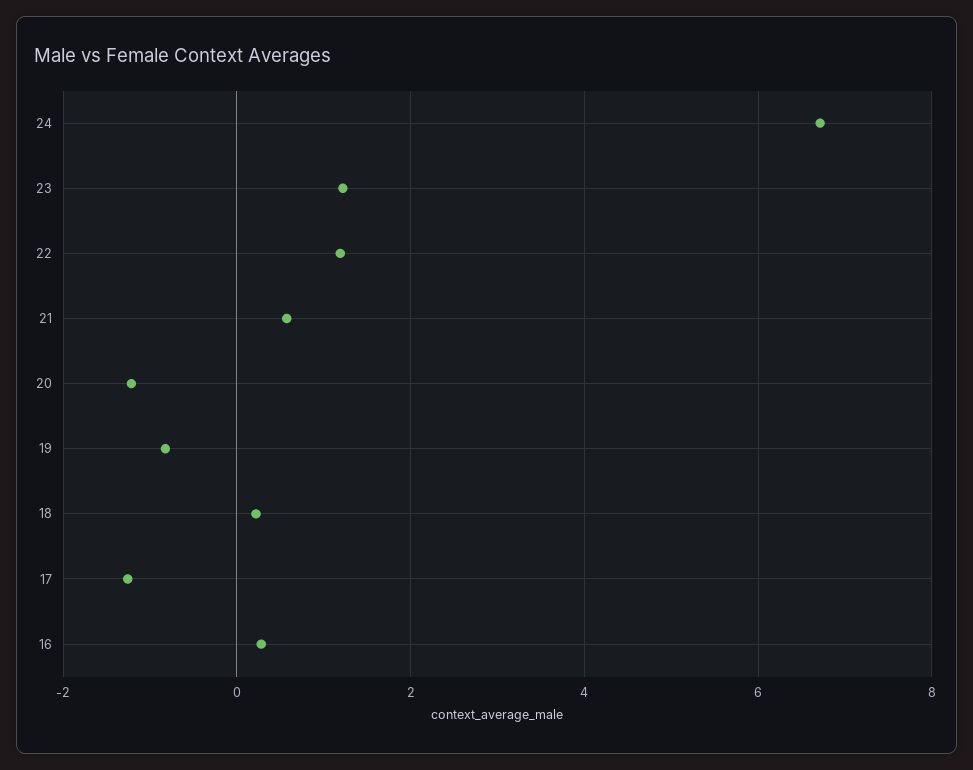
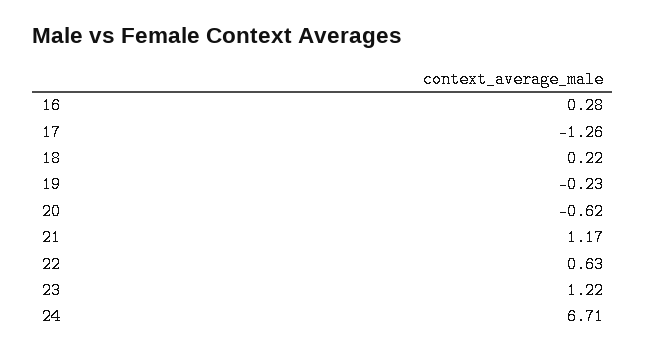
  {
    "24": 6.71,
    "23": 1.22,
-   "22": 1.2,
+   "22": 0.63,
-   "21": 0.6,
+   "21": 1.17,
-   "20": -1.2,
+   "20": -0.62,
-   "19": -0.8,
+   "19": -0.23,
    "18": 0.22,
    "17": -1.26,
    "16": 0.28
  }

